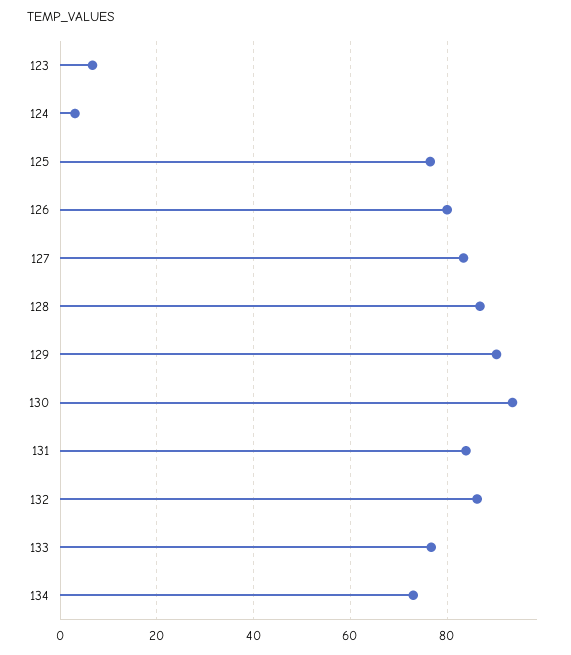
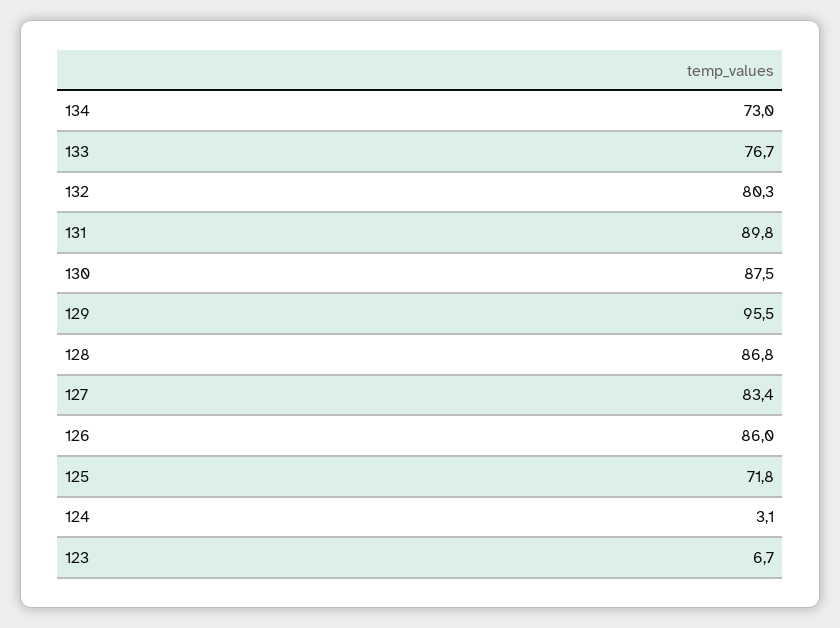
  {
    "123": 6.7,
    "124": 3.1,
-   "125": 76,
+   "125": 71.8,
-   "126": 80,
+   "126": 86,
    "127": 83.4,
    "128": 86.8,
-   "129": 90,
+   "129": 95.5,
-   "130": 94,
+   "130": 87.5,
-   "131": 84,
+   "131": 89.8,
-   "132": 86,
+   "132": 80.3,
    "133": 76.7,
    "134": 73
  }

